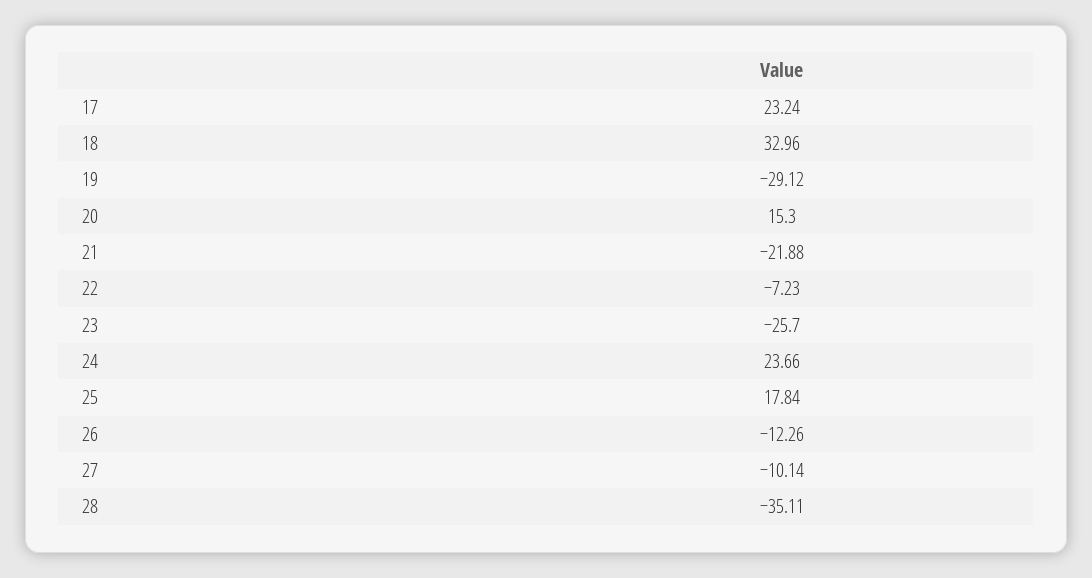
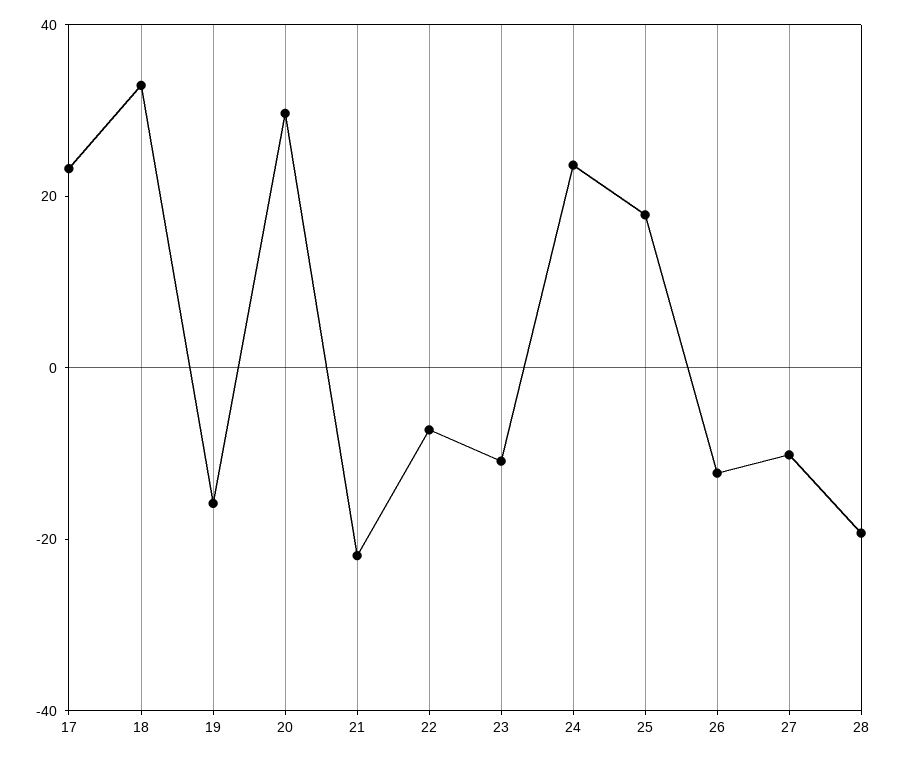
  {
    "17": 23.24,
    "18": 32.96,
-   "19": -29.12,
+   "19": -15,
-   "20": 15.3,
+   "20": 30,
    "21": -21.88,
    "22": -7.23,
-   "23": -25.7,
+   "23": -10,
    "24": 23.66,
    "25": 17.84,
    "26": -12.26,
    "27": -10.14,
-   "28": -35.11
+   "28": -20
  }

